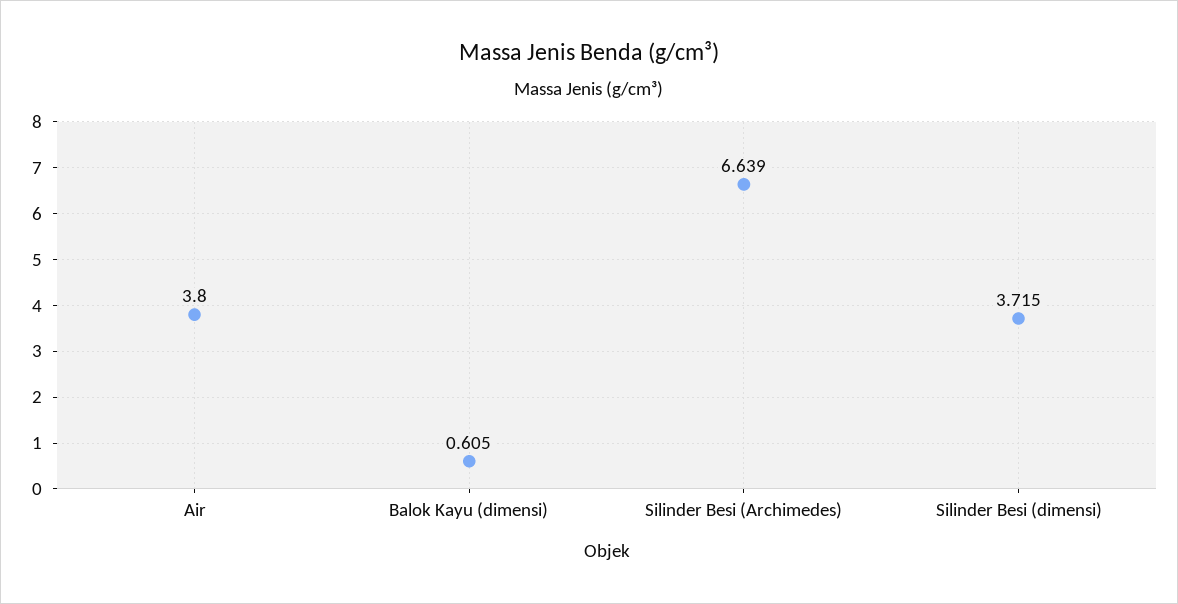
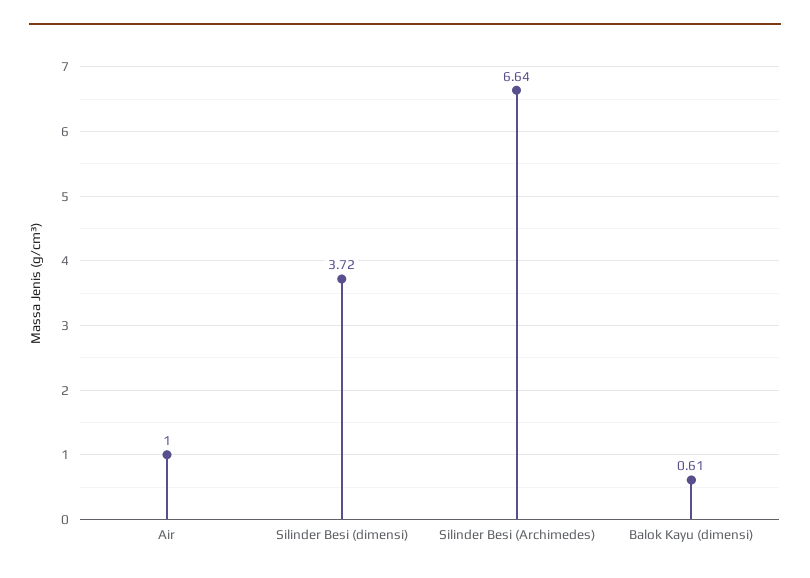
  {
-   "Air": 3.8,
+   "Air": 1,
    "Balok Kayu (dimensi)": 0.605,
    "Silinder Besi (Archimedes)": 6.639,
    "Silinder Besi (dimensi)": 3.715
  }

